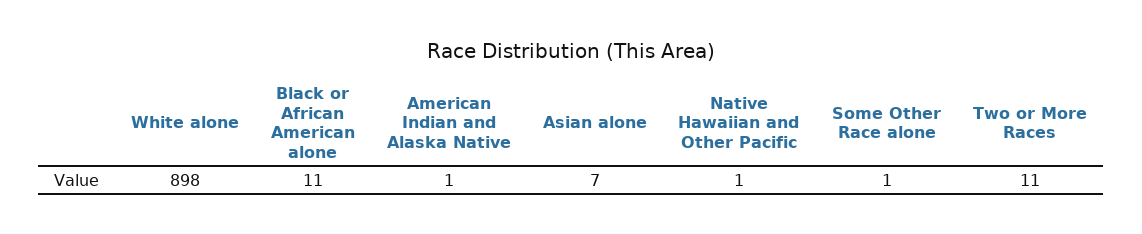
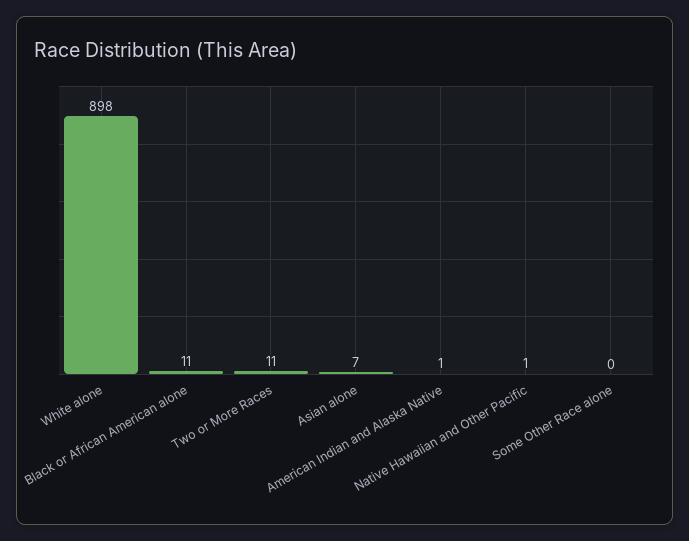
  {
    "White alone": 898,
    "Black or African American alone": 11,
    "American Indian and Alaska Native": 1,
    "Asian alone": 7,
    "Native Hawaiian and Other Pacific": 1,
-   "Some Other Race alone": 1,
+   "Some Other Race alone": 0,
    "Two or More Races": 11
  }

